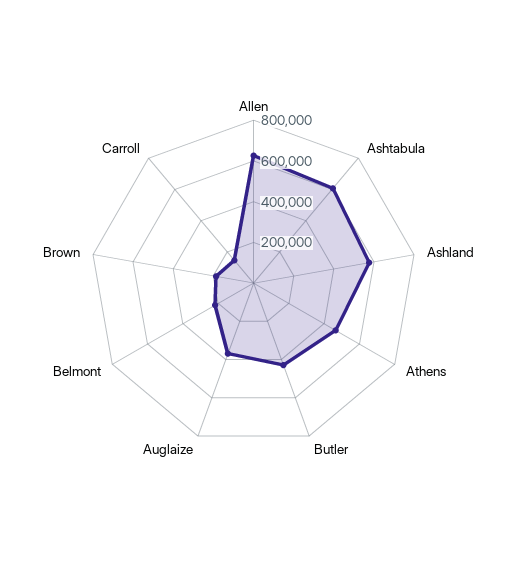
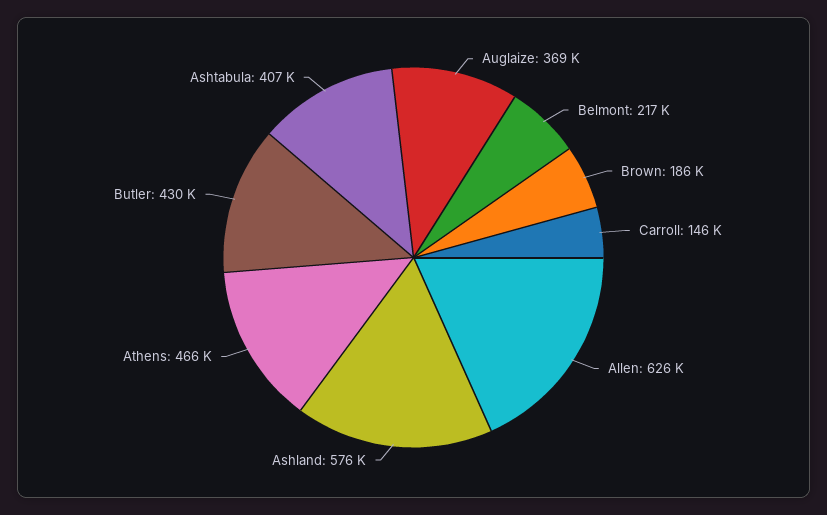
  {
    "Allen": 626000,
-   "Ashtabula": 600000,
+   "Ashtabula": 407000,
    "Ashland": 576000,
    "Athens": 466000,
    "Butler": 430000,
    "Auglaize": 369000,
    "Belmont": 217000,
    "Brown": 186000,
    "Carroll": 146000
  }

